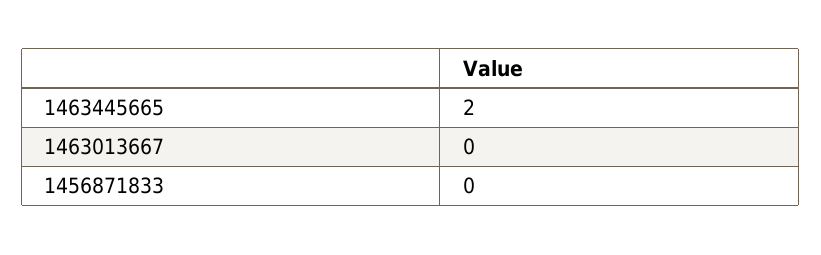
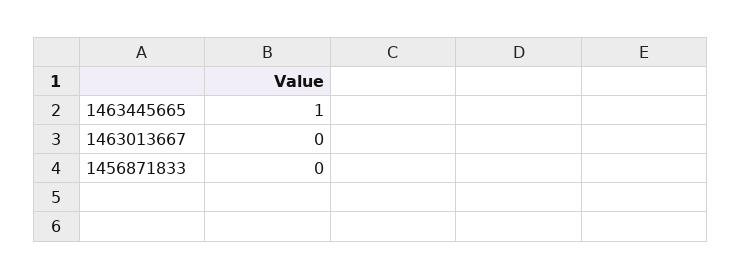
  {
-   "1463445665": 2,
+   "1463445665": 1,
    "1463013667": 0,
    "1456871833": 0
  }

